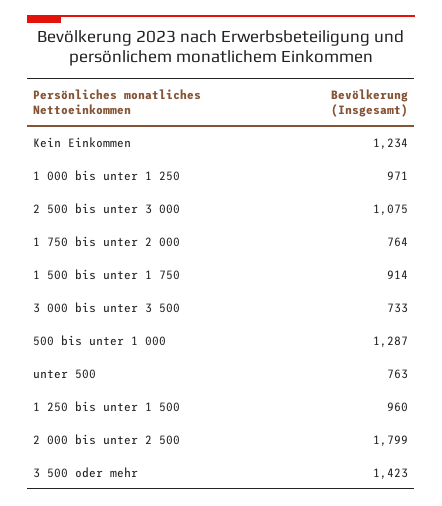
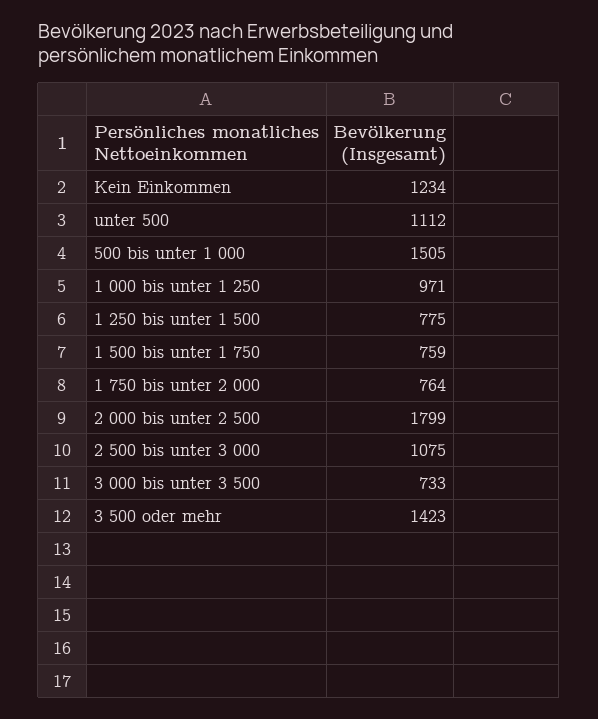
  {
    "Kein Einkommen": 1234,
    "1 000 bis unter 1 250": 971,
    "2 500 bis unter 3 000": 1075,
    "1 750 bis unter 2 000": 764,
-   "1 500 bis unter 1 750": 914,
+   "1 500 bis unter 1 750": 759,
    "3 000 bis unter 3 500": 733,
-   "500 bis unter 1 000": 1287,
+   "500 bis unter 1 000": 1505,
-   "unter 500": 763,
+   "unter 500": 1112,
-   "1 250 bis unter 1 500": 960,
+   "1 250 bis unter 1 500": 775,
    "2 000 bis unter 2 500": 1799,
    "3 500 oder mehr": 1423
  }

